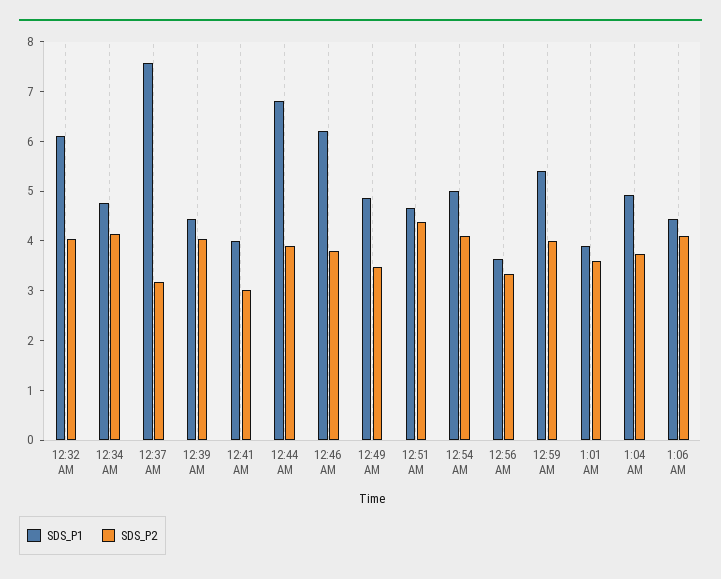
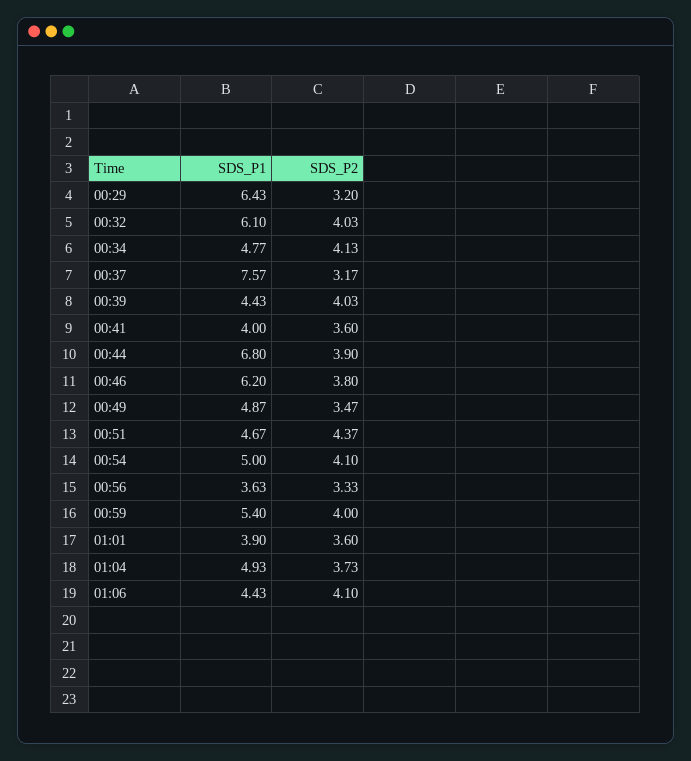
  {
    "SDS_P1": {
      "12:32 AM": 6.1,
      "12:34 AM": 4.77,
      "12:37 AM": 7.57,
      "12:39 AM": 4.43,
      "12:41 AM": 4,
      "12:44 AM": 6.8,
      "12:46 AM": 6.2,
      "12:49 AM": 4.87,
      "12:51 AM": 4.67,
      "12:54 AM": 5,
      "12:56 AM": 3.63,
      "12:59 AM": 5.4,
      "1:01 AM": 3.9,
      "1:04 AM": 4.93,
-     "1:06 AM": 4.43
+     "1:06 AM": 4.43,
+     "00:29": 6.43
    },
    "SDS_P2": {
      "12:32 AM": 4.03,
      "12:34 AM": 4.13,
      "12:37 AM": 3.17,
      "12:39 AM": 4.03,
-     "12:41 AM": 3,
+     "12:41 AM": 3.6,
      "12:44 AM": 3.9,
      "12:46 AM": 3.8,
      "12:49 AM": 3.47,
      "12:51 AM": 4.37,
      "12:54 AM": 4.1,
      "12:56 AM": 3.33,
      "12:59 AM": 4,
      "1:01 AM": 3.6,
      "1:04 AM": 3.73,
-     "1:06 AM": 4.1
+     "1:06 AM": 4.1,
+     "00:29": 3.2
    }
  }

